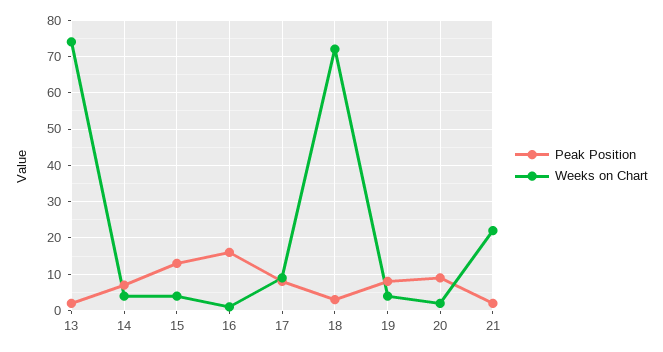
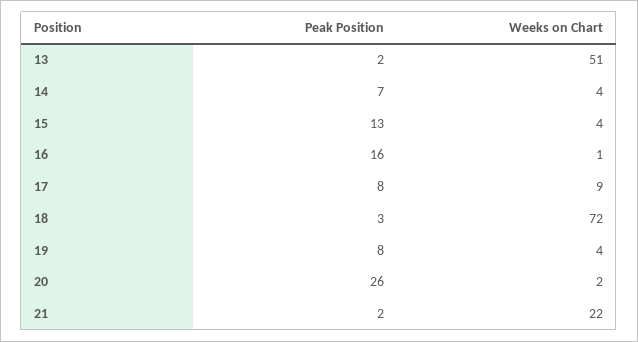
  {
    "Peak Position": {
      "13": 2,
      "14": 7,
      "15": 13,
      "16": 16,
      "17": 8,
      "18": 3,
      "19": 8,
-     "20": 10,
+     "20": 26,
      "21": 2
    },
    "Weeks on Chart": {
-     "13": 75,
+     "13": 51,
      "14": 4,
      "15": 4,
      "16": 1,
      "17": 9,
      "18": 72,
      "19": 4,
      "20": 2,
      "21": 22
    }
  }

